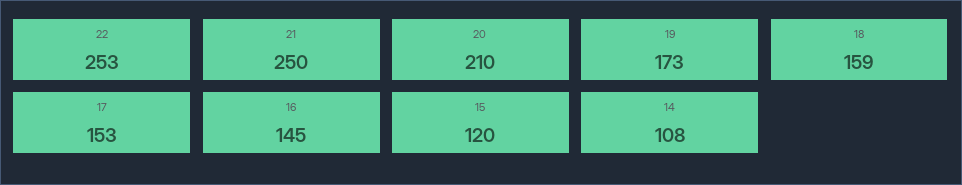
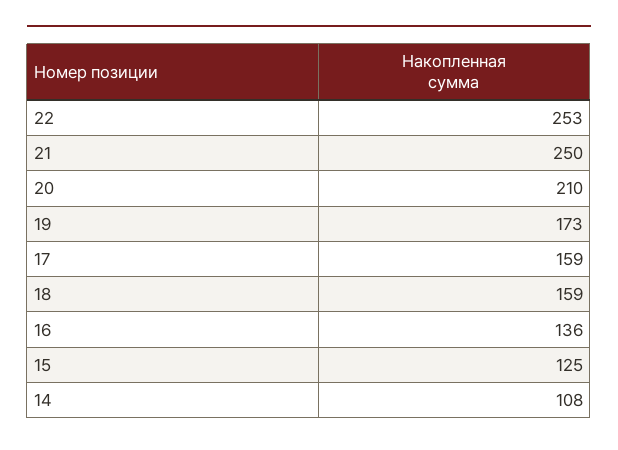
  {
    "22": 253,
    "21": 250,
    "20": 210,
    "19": 173,
    "18": 159,
-   "17": 153,
+   "17": 159,
-   "16": 145,
+   "16": 136,
-   "15": 120,
+   "15": 125,
    "14": 108
  }

